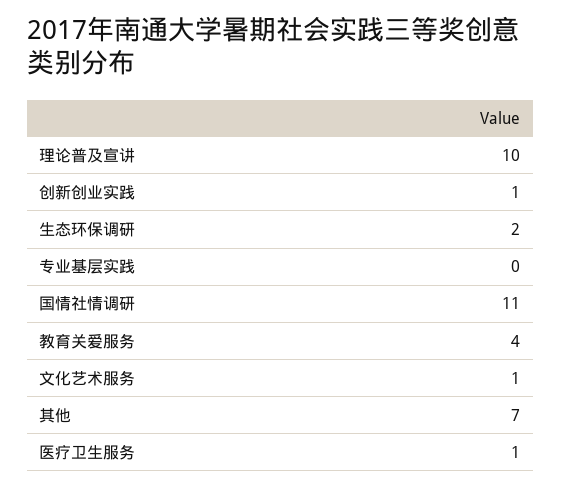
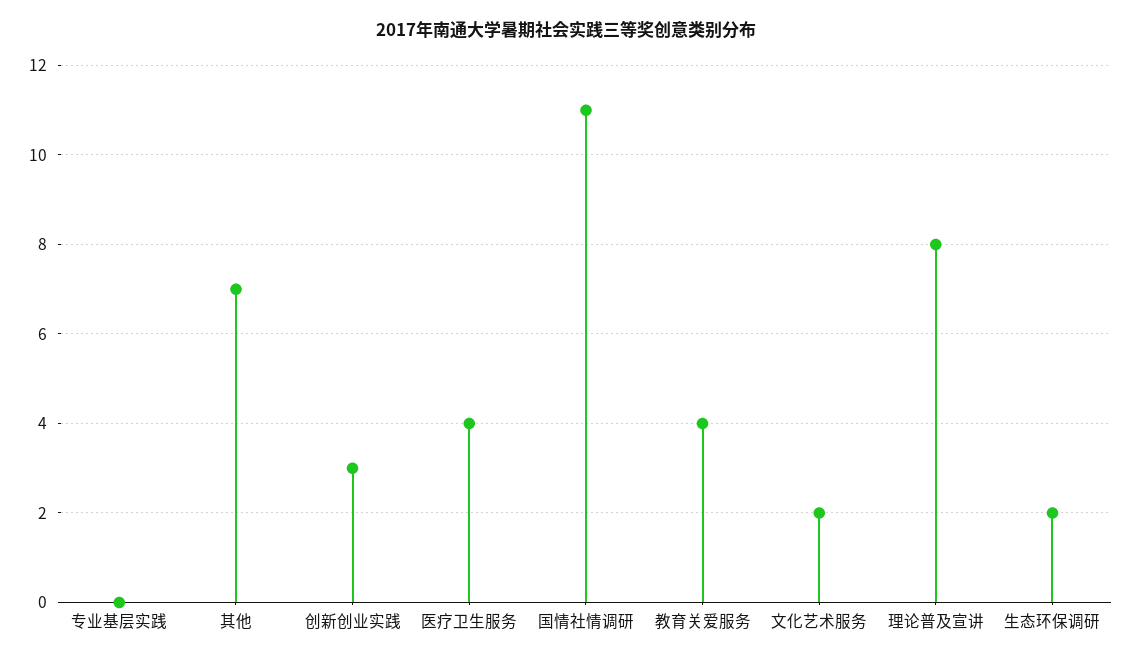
  {
-   "理论普及宣讲": 10,
+   "理论普及宣讲": 8,
-   "创新创业实践": 1,
+   "创新创业实践": 3,
    "生态环保调研": 2,
    "专业基层实践": 0,
    "国情社情调研": 11,
    "教育关爱服务": 4,
-   "文化艺术服务": 1,
+   "文化艺术服务": 2,
    "其他": 7,
-   "医疗卫生服务": 1
+   "医疗卫生服务": 4
  }

